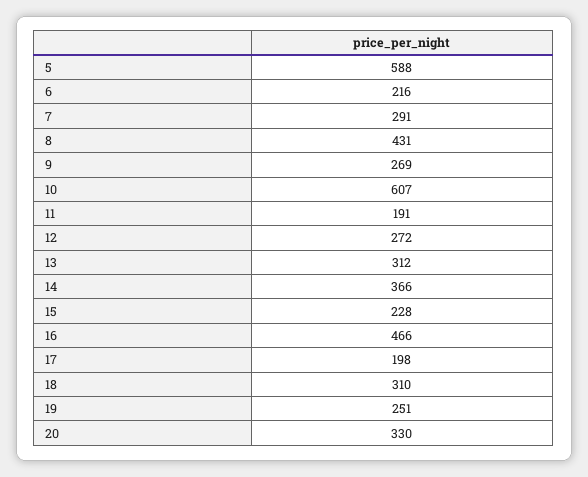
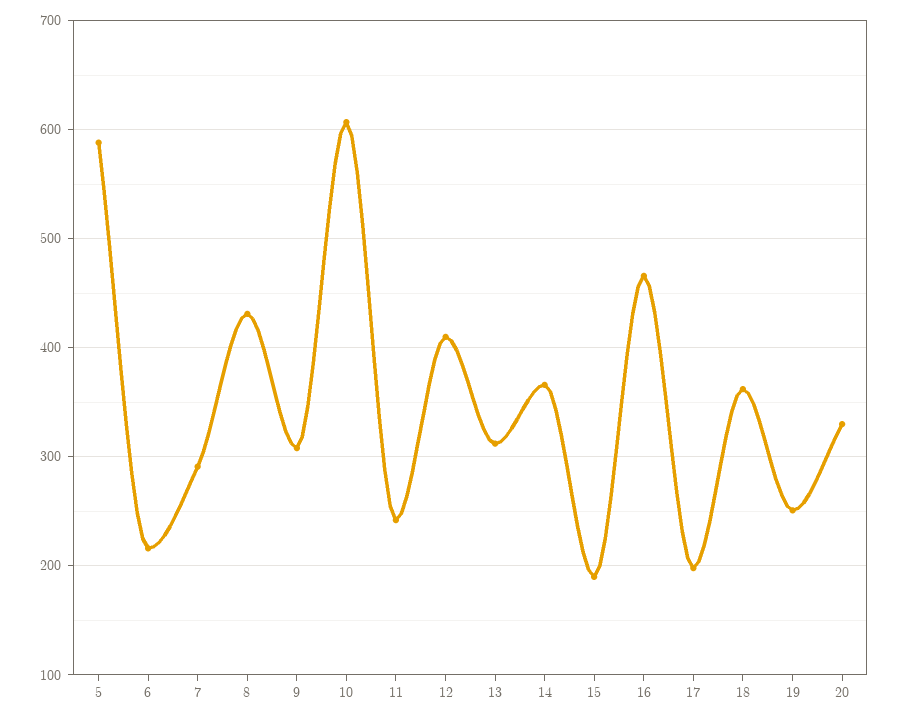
  {
    "5": 588,
    "6": 216,
    "7": 291,
    "8": 431,
-   "9": 269,
+   "9": 310,
    "10": 607,
-   "11": 191,
+   "11": 240,
-   "12": 272,
+   "12": 410,
    "13": 312,
    "14": 366,
-   "15": 228,
+   "15": 190,
    "16": 466,
    "17": 198,
-   "18": 310,
+   "18": 360,
    "19": 251,
    "20": 330
  }

